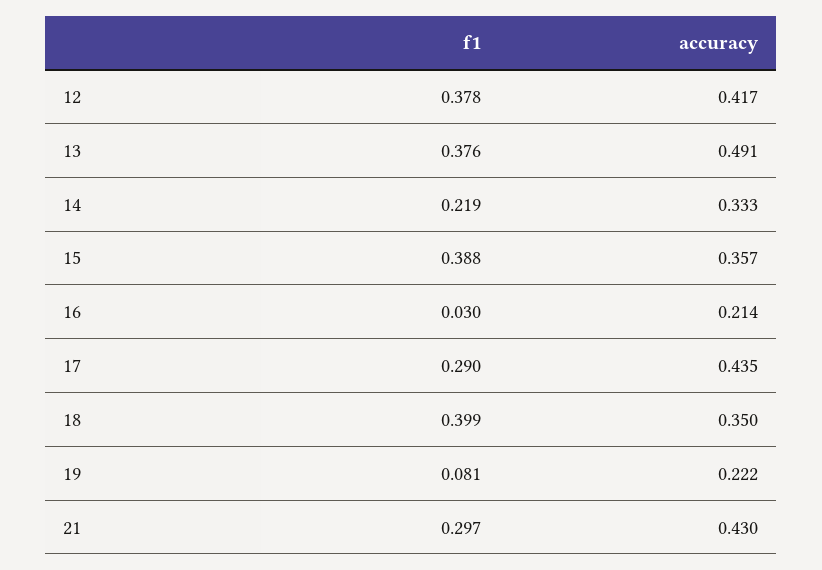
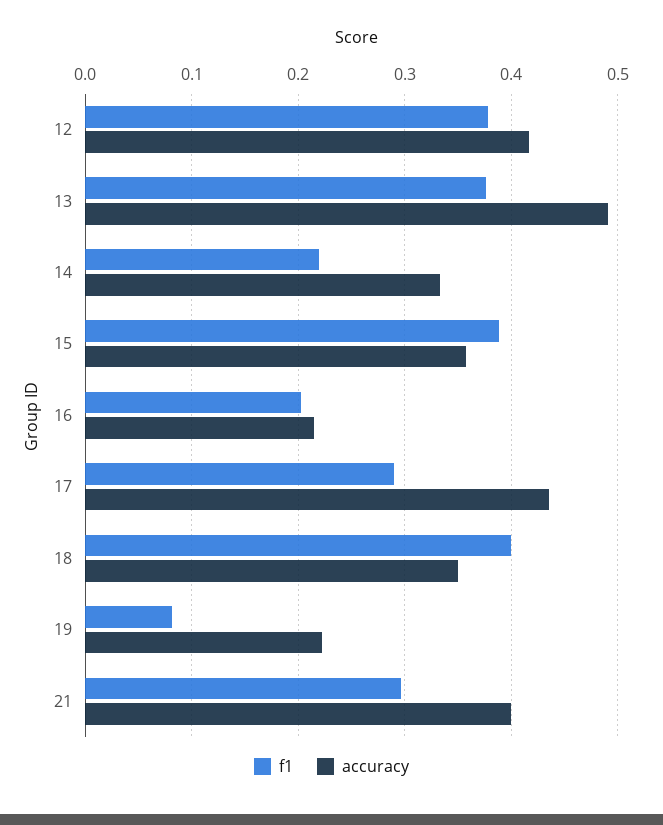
  {
    "f1": {
      "12": 0.378,
      "13": 0.376,
      "14": 0.219,
      "15": 0.388,
-     "16": 0.03,
+     "16": 0.2,
      "17": 0.29,
      "18": 0.399,
      "19": 0.081,
      "21": 0.297
    },
    "accuracy": {
      "12": 0.417,
      "13": 0.491,
      "14": 0.333,
      "15": 0.357,
      "16": 0.214,
      "17": 0.435,
      "18": 0.35,
      "19": 0.222,
-     "21": 0.43
+     "21": 0.4
    }
  }

